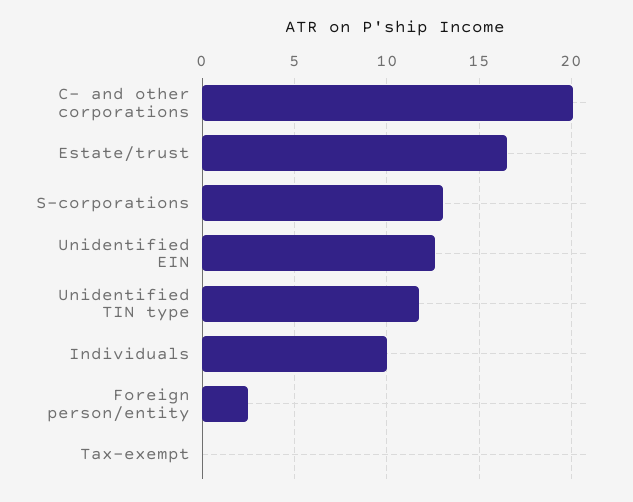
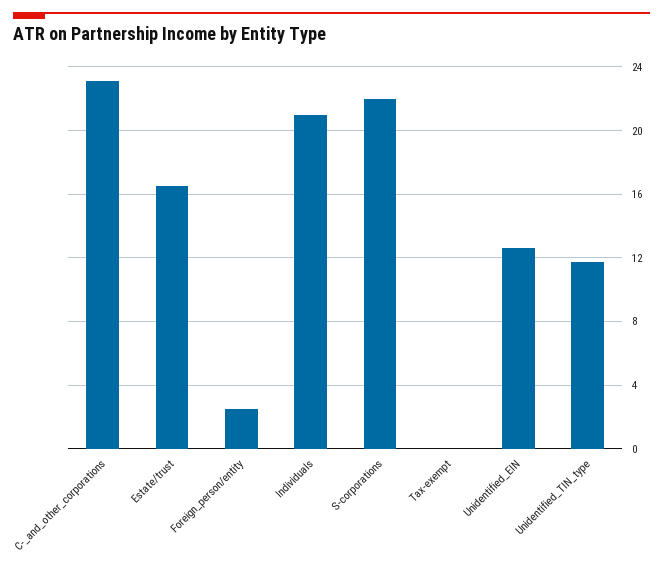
  {
-   "C- and other corporations": 20,
+   "C- and other corporations": 23,
    "Estate/trust": 16.5,
-   "S-corporations": 13,
+   "S-corporations": 22,
    "Unidentified EIN": 12.5,
    "Unidentified TIN type": 11.5,
-   "Individuals": 10,
+   "Individuals": 21,
    "Foreign person/entity": 2.5,
    "Tax-exempt": 0
  }

